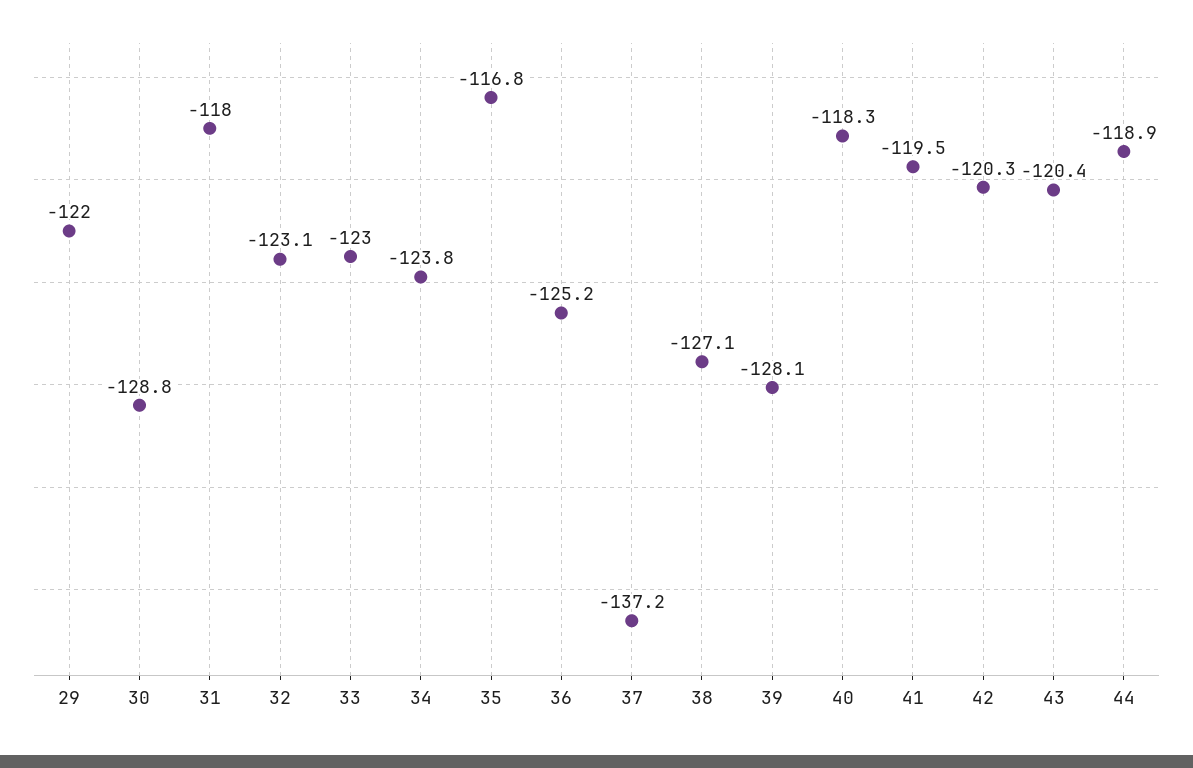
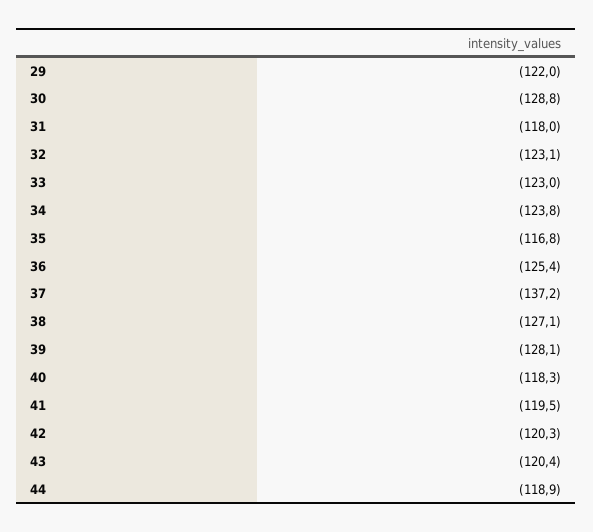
  {
    "29": -122,
    "30": -128.8,
    "31": -118,
    "32": -123.1,
    "33": -123,
    "34": -123.8,
    "35": -116.8,
-   "36": -125.2,
+   "36": -125.4,
    "37": -137.2,
    "38": -127.1,
    "39": -128.1,
    "40": -118.3,
    "41": -119.5,
    "42": -120.3,
    "43": -120.4,
    "44": -118.9
  }

